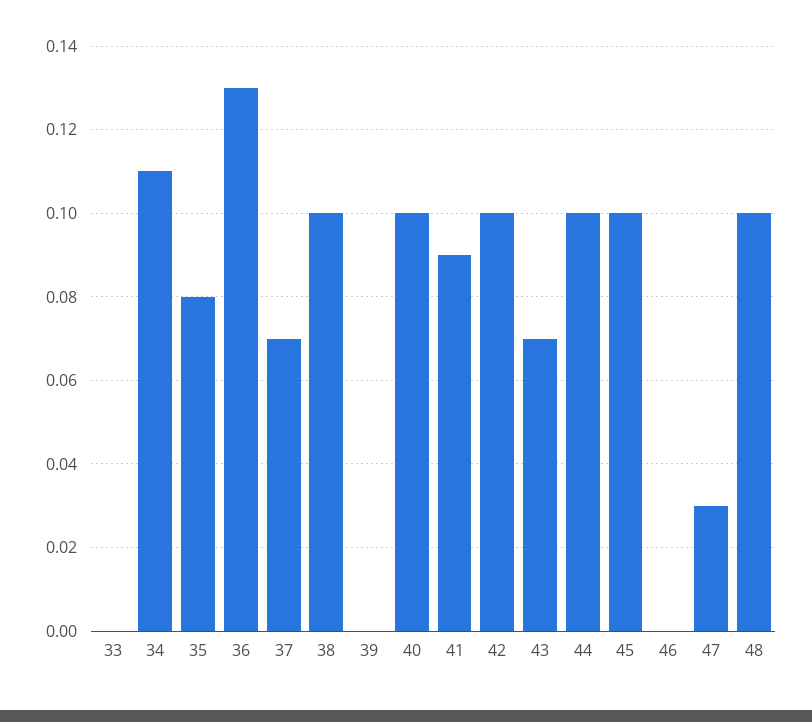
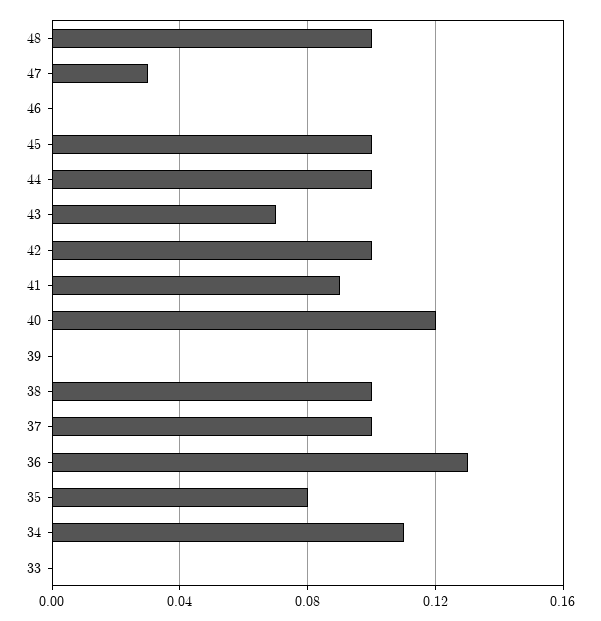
  {
    "33": 0,
    "34": 0.11,
    "35": 0.08,
    "36": 0.13,
-   "37": 0.07,
+   "37": 0.1,
    "38": 0.1,
    "39": 0,
-   "40": 0.1,
+   "40": 0.12,
    "41": 0.09,
    "42": 0.1,
    "43": 0.07,
    "44": 0.1,
    "45": 0.1,
    "46": 0,
    "47": 0.03,
    "48": 0.1
  }

